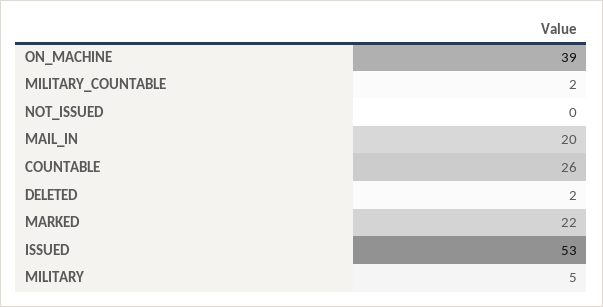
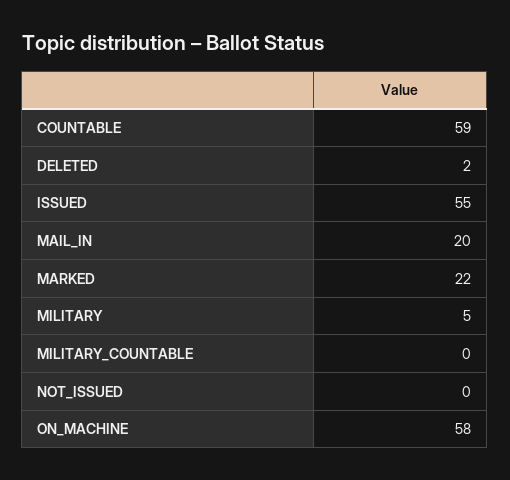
  {
-   "ON_MACHINE": 39,
+   "ON_MACHINE": 58,
-   "MILITARY_COUNTABLE": 2,
+   "MILITARY_COUNTABLE": 0,
    "NOT_ISSUED": 0,
    "MAIL_IN": 20,
-   "COUNTABLE": 26,
+   "COUNTABLE": 59,
    "DELETED": 2,
    "MARKED": 22,
-   "ISSUED": 53,
+   "ISSUED": 55,
    "MILITARY": 5
  }

